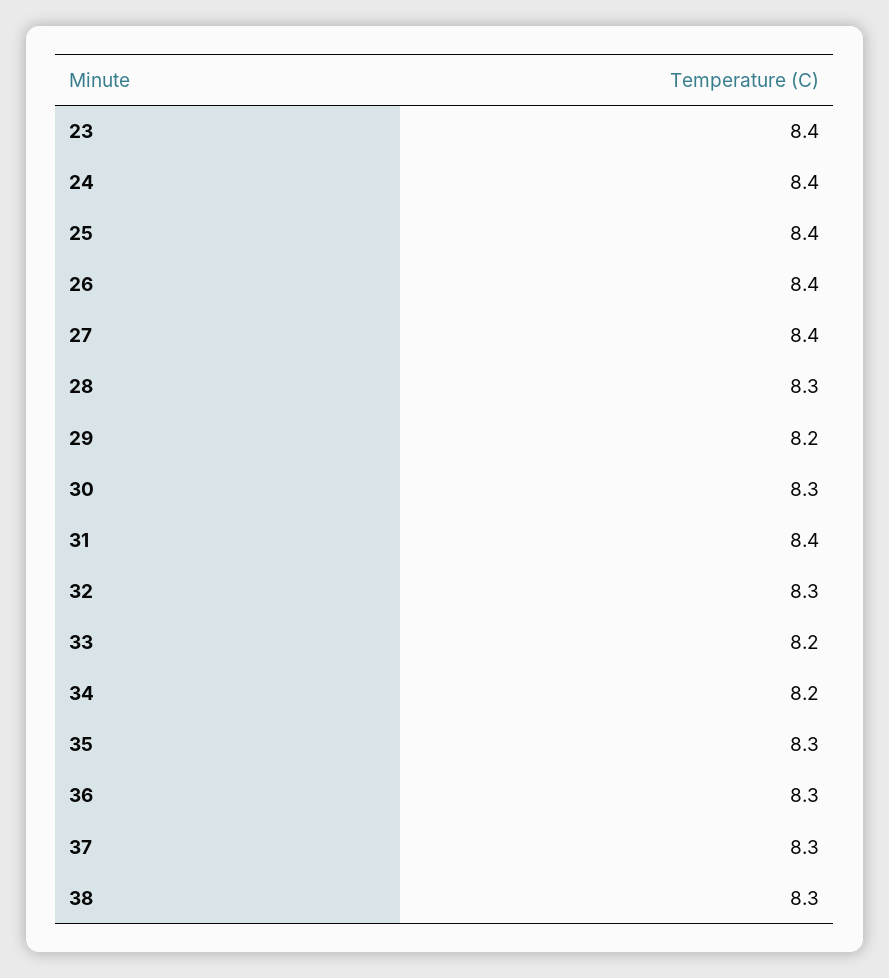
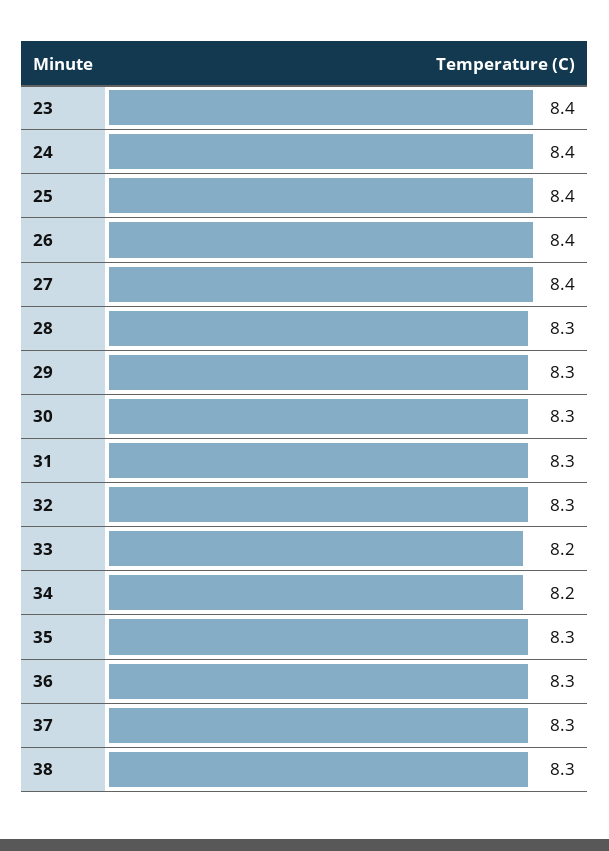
  {
    "23": 8.4,
    "24": 8.4,
    "25": 8.4,
    "26": 8.4,
    "27": 8.4,
    "28": 8.3,
-   "29": 8.2,
+   "29": 8.3,
    "30": 8.3,
-   "31": 8.4,
+   "31": 8.3,
    "32": 8.3,
    "33": 8.2,
    "34": 8.2,
    "35": 8.3,
    "36": 8.3,
    "37": 8.3,
    "38": 8.3
  }

